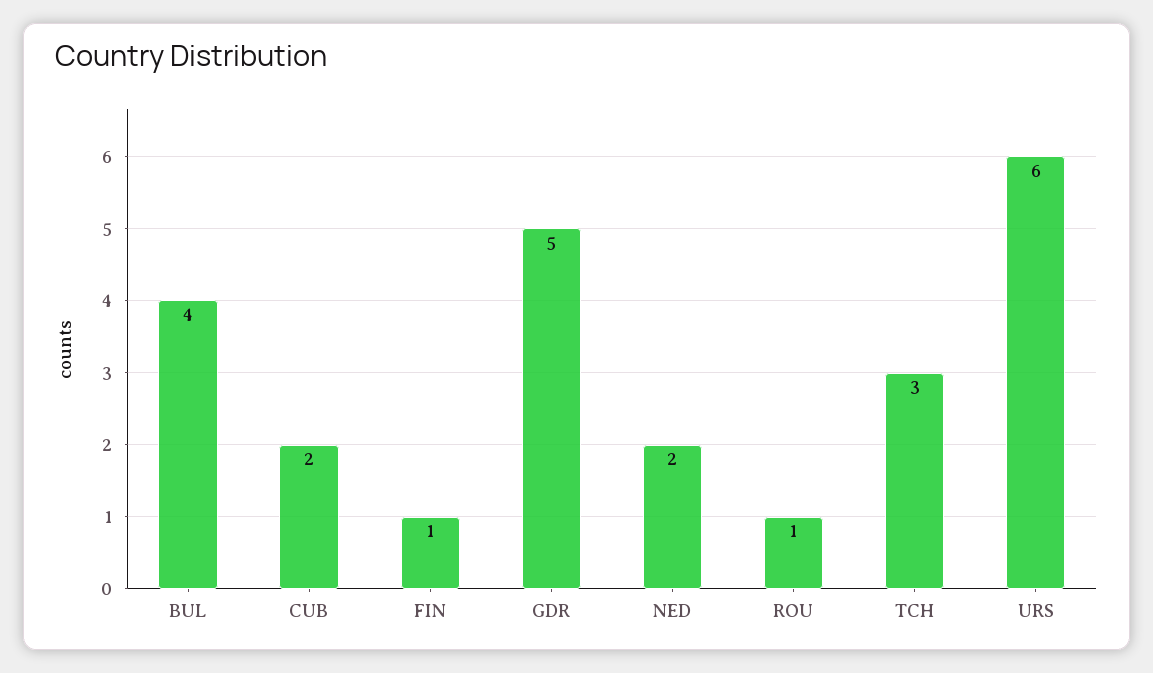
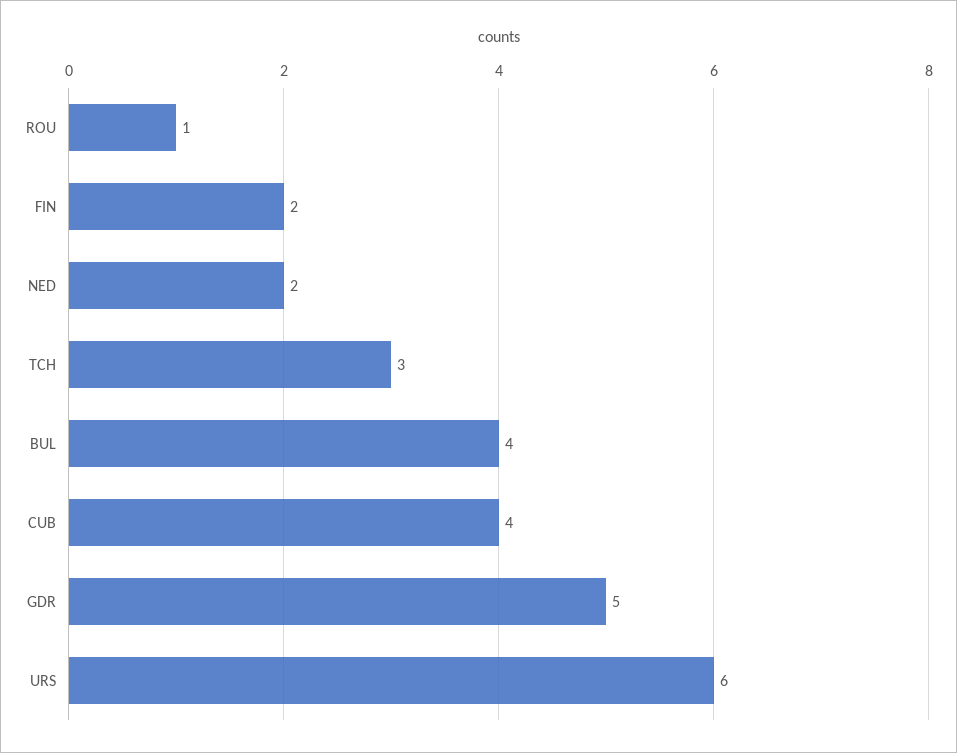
  {
    "BUL": 4,
-   "CUB": 2,
+   "CUB": 4,
-   "FIN": 1,
+   "FIN": 2,
    "GDR": 5,
    "NED": 2,
    "ROU": 1,
    "TCH": 3,
    "URS": 6
  }

